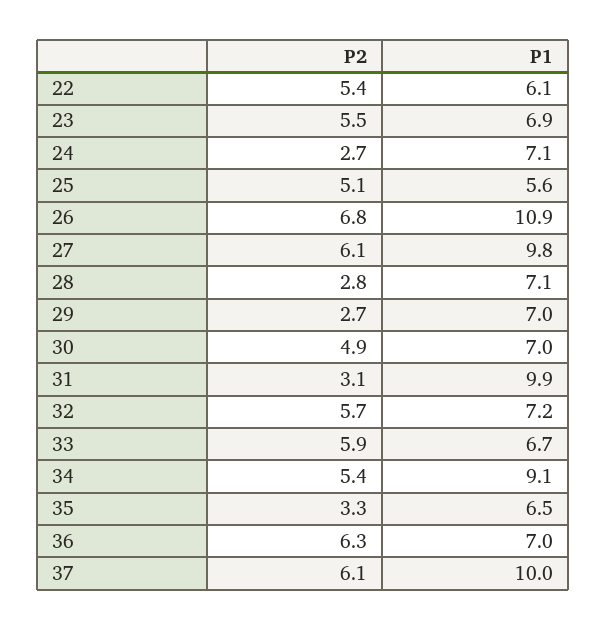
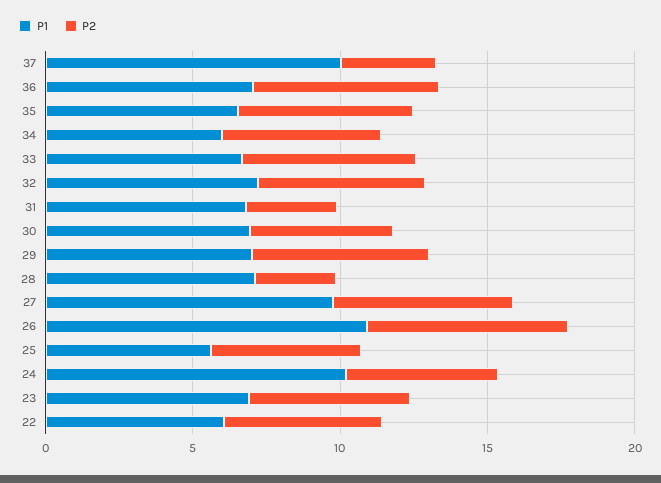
  {
    "P2": {
      "22": 5.4,
      "23": 5.5,
-     "24": 2.7,
+     "24": 5,
      "25": 5.1,
      "26": 6.8,
      "27": 6.1,
      "28": 2.8,
-     "29": 2.7,
+     "29": 6,
      "30": 4.9,
      "31": 3.1,
      "32": 5.7,
      "33": 5.9,
      "34": 5.4,
-     "35": 3.3,
+     "35": 6,
      "36": 6.3,
-     "37": 6.1
+     "37": 3
    },
    "P1": {
      "22": 6.1,
      "23": 6.9,
-     "24": 7.1,
+     "24": 10,
      "25": 5.6,
      "26": 10.9,
      "27": 9.8,
      "28": 7.1,
      "29": 7,
      "30": 7,
-     "31": 9.9,
+     "31": 7,
      "32": 7.2,
      "33": 6.7,
-     "34": 9.1,
+     "34": 6,
      "35": 6.5,
      "36": 7,
      "37": 10
    }
  }

